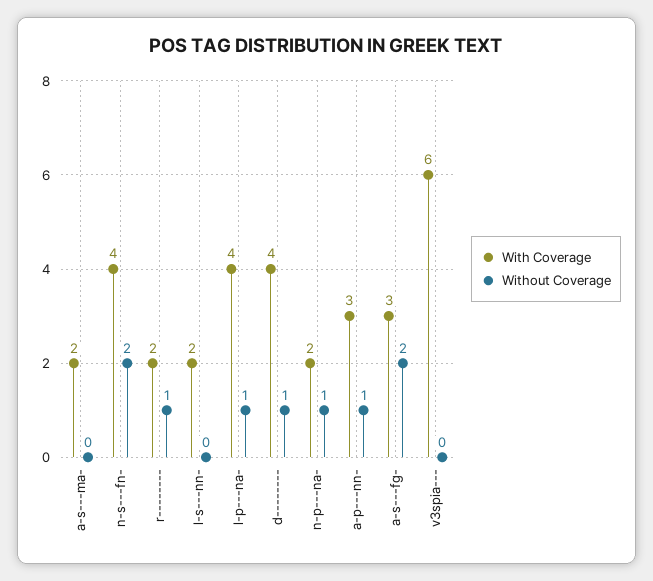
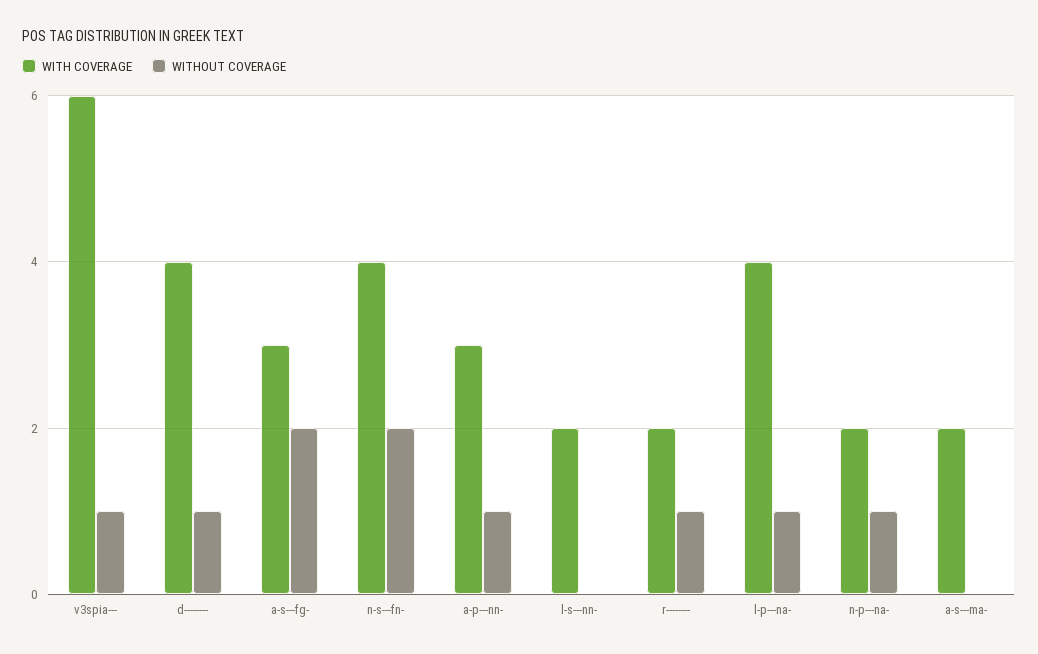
  {
    "With Coverage": {
      "a-s---ma-": 2,
      "n-s---fn-": 4,
      "r--------": 2,
      "l-s---nn-": 2,
      "l-p---na-": 4,
      "d--------": 4,
      "n-p---na-": 2,
      "a-p---nn-": 3,
      "a-s---fg-": 3,
      "v3spia---": 6
    },
    "Without Coverage": {
      "a-s---ma-": 0,
      "n-s---fn-": 2,
      "r--------": 1,
      "l-s---nn-": 0,
      "l-p---na-": 1,
      "d--------": 1,
      "n-p---na-": 1,
      "a-p---nn-": 1,
      "a-s---fg-": 2,
-     "v3spia---": 0
+     "v3spia---": 1
    }
  }

